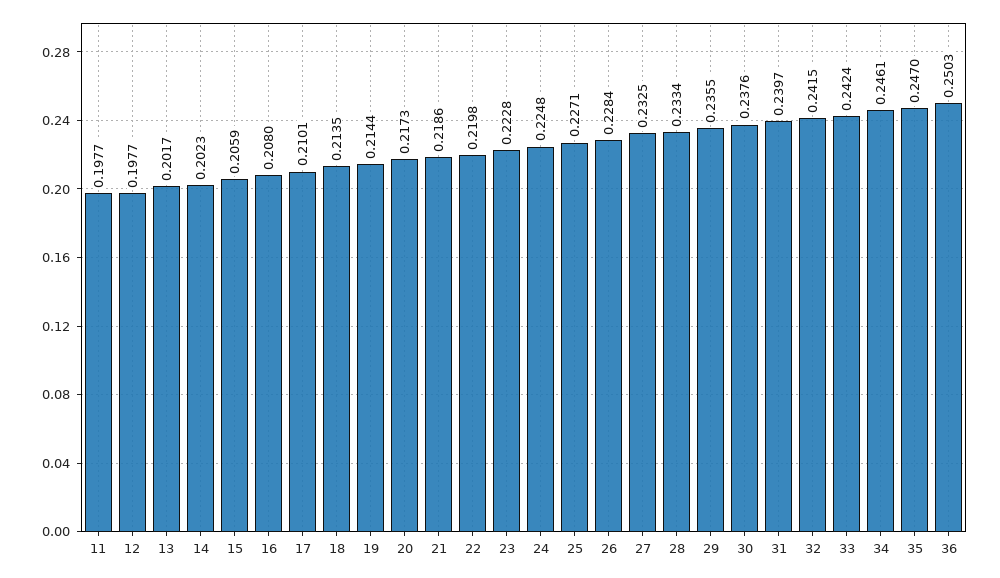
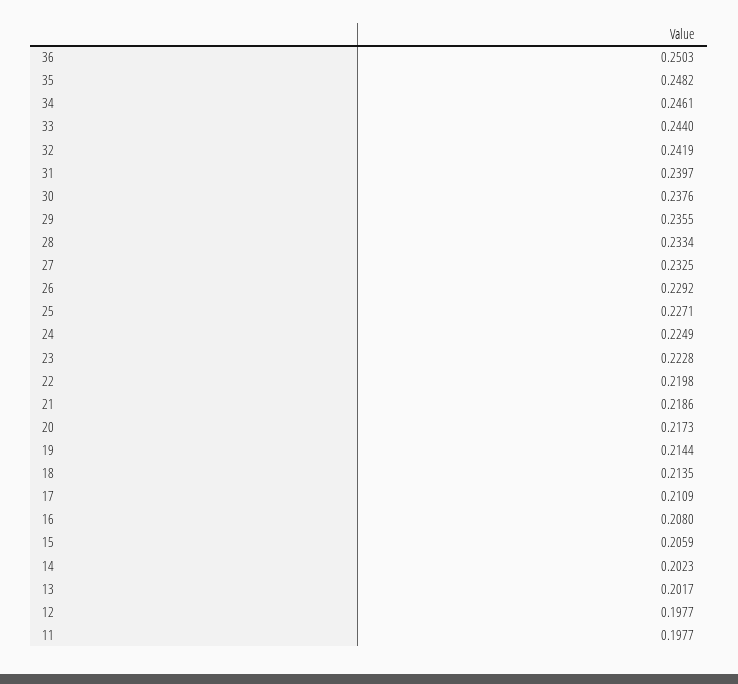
  {
    "11": 0.1977,
    "12": 0.1977,
    "13": 0.2017,
    "14": 0.2023,
    "15": 0.2059,
    "16": 0.208,
-   "17": 0.2101,
+   "17": 0.2109,
    "18": 0.2135,
    "19": 0.2144,
    "20": 0.2173,
    "21": 0.2186,
    "22": 0.2198,
    "23": 0.2228,
-   "24": 0.2248,
+   "24": 0.2249,
    "25": 0.2271,
-   "26": 0.2284,
+   "26": 0.2292,
    "27": 0.2325,
    "28": 0.2334,
    "29": 0.2355,
    "30": 0.2376,
    "31": 0.2397,
-   "32": 0.2415,
+   "32": 0.2419,
-   "33": 0.2424,
+   "33": 0.244,
    "34": 0.2461,
-   "35": 0.247,
+   "35": 0.2482,
    "36": 0.2503
  }

